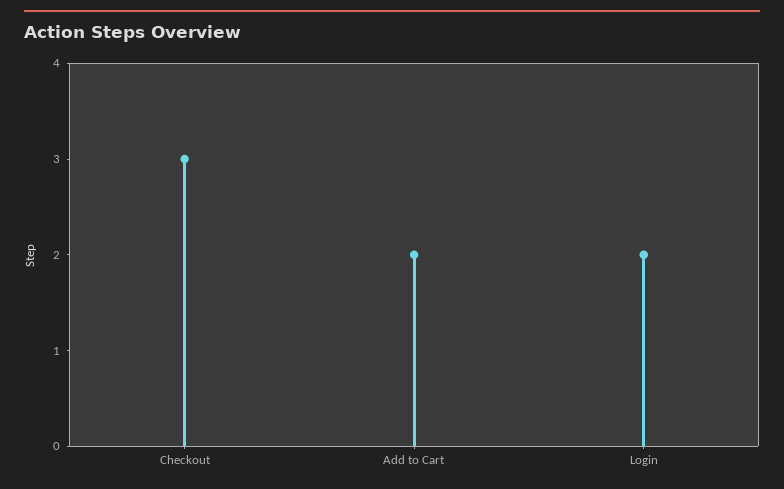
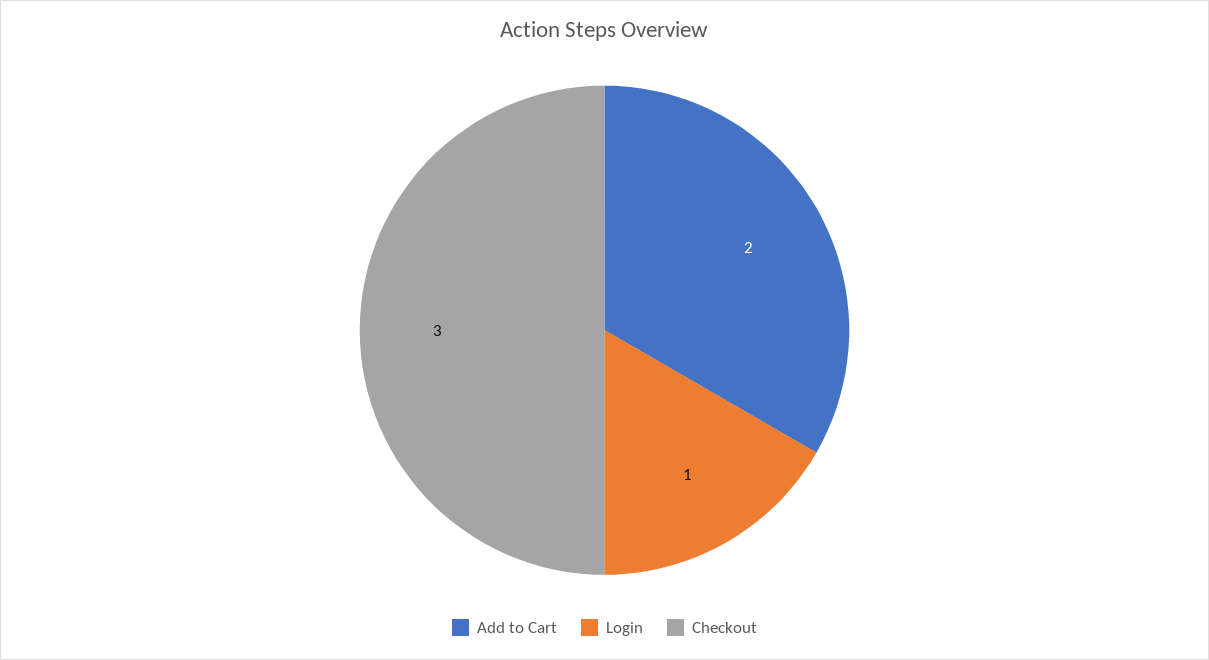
  {
    "Checkout": 3,
    "Add to Cart": 2,
-   "Login": 2
+   "Login": 1
  }

